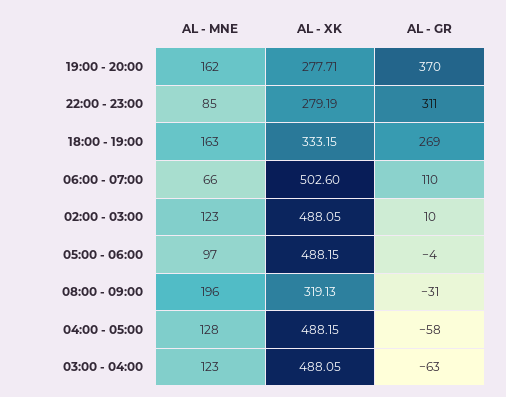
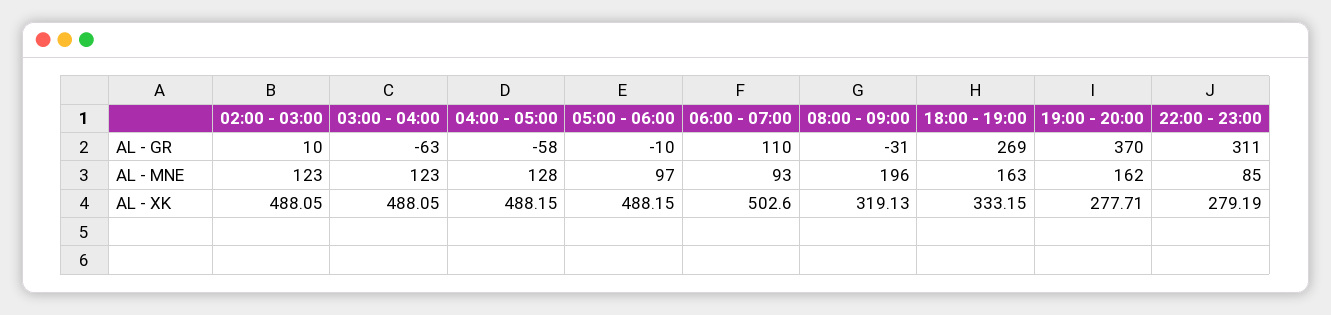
  {
    "AL - MNE": {
      "19:00 - 20:00": 162,
      "22:00 - 23:00": 85,
      "18:00 - 19:00": 163,
-     "06:00 - 07:00": 66,
+     "06:00 - 07:00": 93,
      "02:00 - 03:00": 123,
      "05:00 - 06:00": 97,
      "08:00 - 09:00": 196,
      "04:00 - 05:00": 128,
      "03:00 - 04:00": 123
    },
    "AL - XK": {
      "19:00 - 20:00": 277.71,
      "22:00 - 23:00": 279.19,
      "18:00 - 19:00": 333.15,
      "06:00 - 07:00": 502.6,
      "02:00 - 03:00": 488.05,
      "05:00 - 06:00": 488.15,
      "08:00 - 09:00": 319.13,
      "04:00 - 05:00": 488.15,
      "03:00 - 04:00": 488.05
    },
    "AL - GR": {
      "19:00 - 20:00": 370,
      "22:00 - 23:00": 311,
      "18:00 - 19:00": 269,
      "06:00 - 07:00": 110,
      "02:00 - 03:00": 10,
-     "05:00 - 06:00": -4,
+     "05:00 - 06:00": -10,
      "08:00 - 09:00": -31,
      "04:00 - 05:00": -58,
      "03:00 - 04:00": -63
    }
  }

